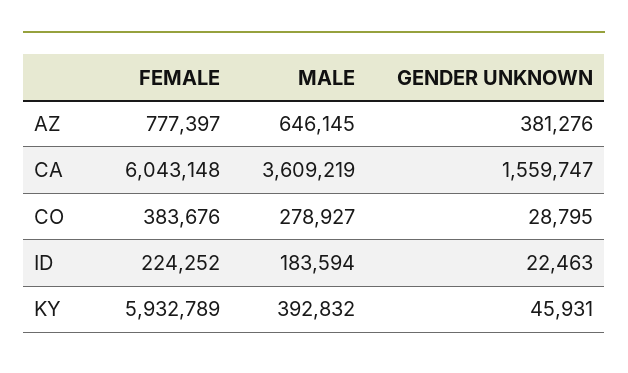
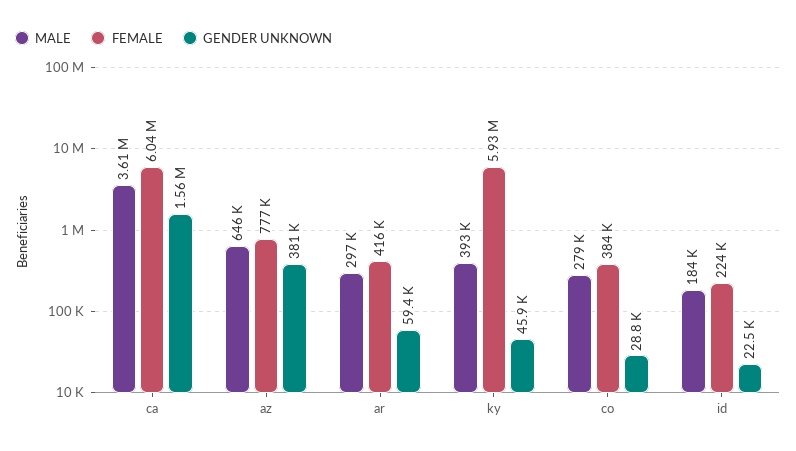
  {
    "FEMALE": {
      "AZ": 777397,
      "CA": 6043148,
      "CO": 383676,
      "ID": 224252,
-     "KY": 5932789
+     "KY": 5932789,
+     "ar": 416000
    },
    "MALE": {
      "AZ": 646145,
      "CA": 3609219,
      "CO": 278927,
      "ID": 183594,
-     "KY": 392832
+     "KY": 392832,
+     "ar": 297000
    },
    "GENDER UNKNOWN": {
      "AZ": 381276,
      "CA": 1559747,
      "CO": 28795,
      "ID": 22463,
-     "KY": 45931
+     "KY": 45931,
+     "ar": 59400
    }
  }

